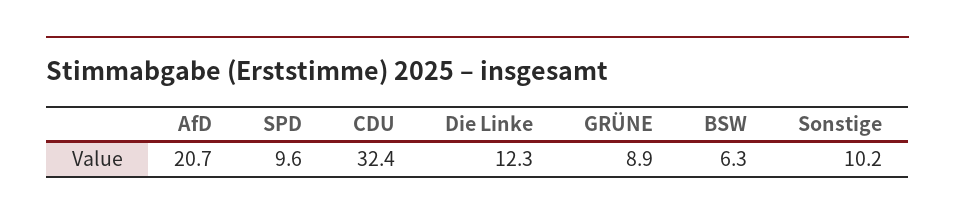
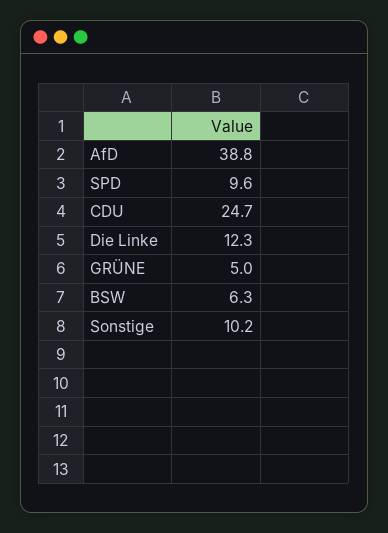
  {
-   "AfD": 20.7,
+   "AfD": 38.8,
    "SPD": 9.6,
-   "CDU": 32.4,
+   "CDU": 24.7,
    "Die Linke": 12.3,
-   "GRÜNE": 8.9,
+   "GRÜNE": 5,
    "BSW": 6.3,
    "Sonstige": 10.2
  }

